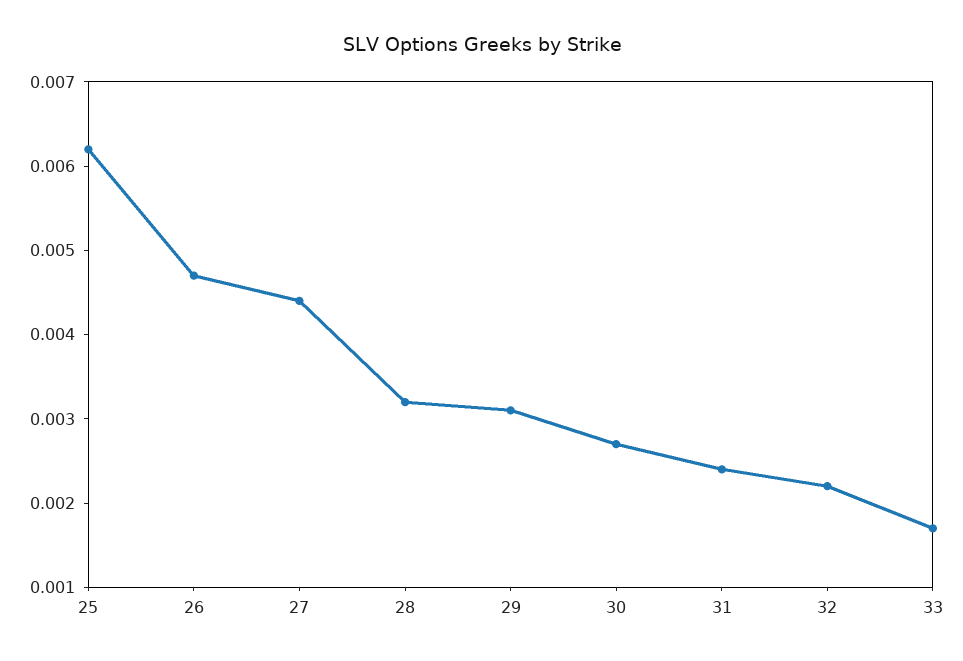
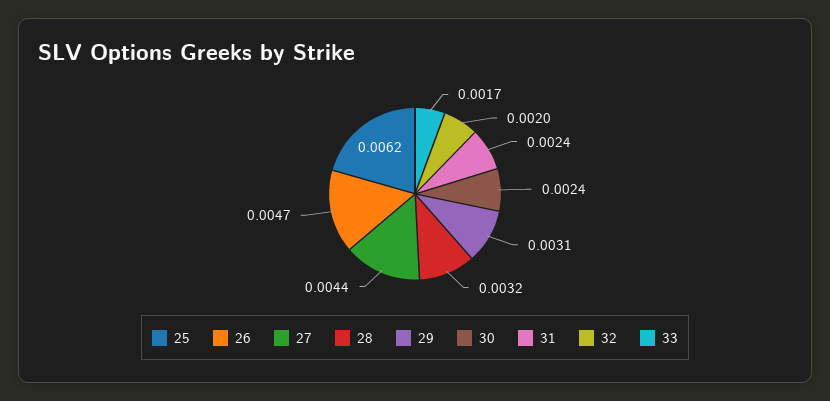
  {
    "25": 0.0062,
    "26": 0.0047,
    "27": 0.0044,
    "28": 0.0032,
    "29": 0.0031,
-   "30": 0.0027,
+   "30": 0.0024,
    "31": 0.0024,
-   "32": 0.0022,
+   "32": 0.002,
    "33": 0.0017
  }

